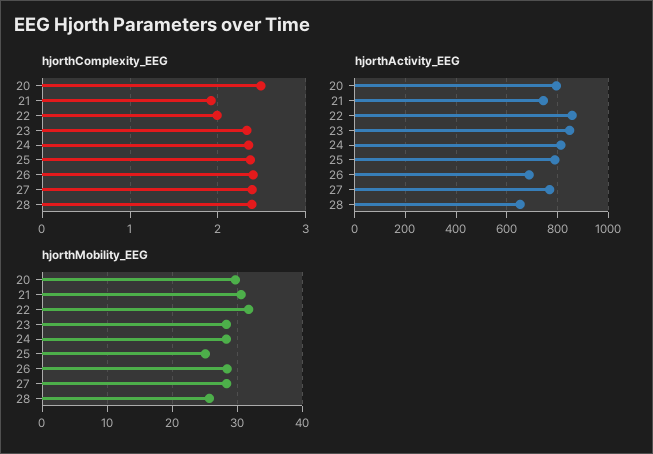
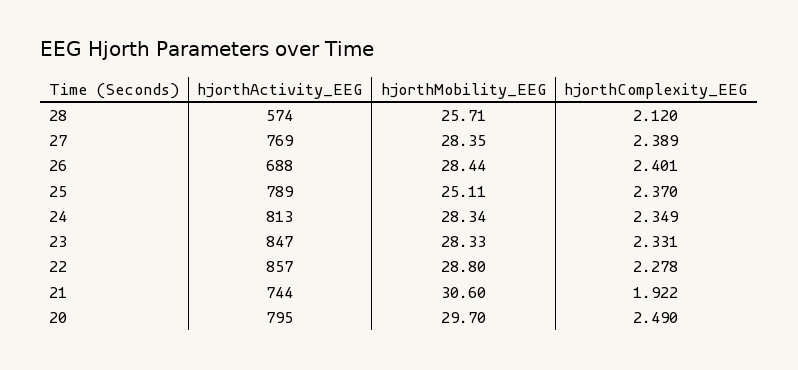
  {
    "hjorthComplexity_EEG": {
      "20": 2.49,
      "21": 1.922,
-     "22": 2,
+     "22": 2.278,
      "23": 2.331,
      "24": 2.349,
      "25": 2.37,
      "26": 2.401,
      "27": 2.389,
-     "28": 2.4
+     "28": 2.12
    },
    "hjorthActivity_EEG": {
      "20": 795,
      "21": 744,
      "22": 857,
      "23": 847,
      "24": 813,
      "25": 789,
      "26": 688,
      "27": 769,
-     "28": 650
+     "28": 574
    },
    "hjorthMobility_EEG": {
      "20": 29.7,
      "21": 30.6,
-     "22": 32,
+     "22": 28.8,
      "23": 28.33,
      "24": 28.34,
      "25": 25.11,
      "26": 28.44,
      "27": 28.35,
      "28": 25.71
    }
  }

